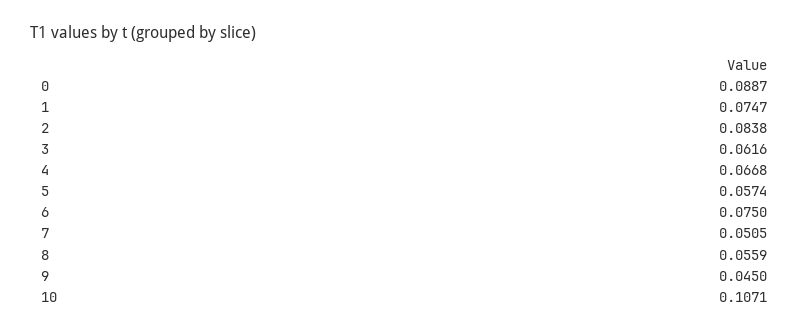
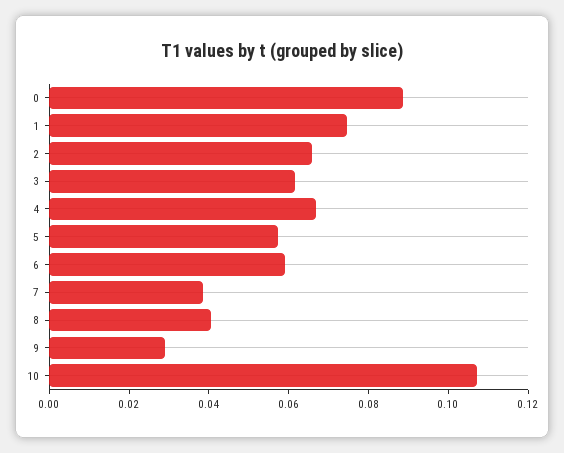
  {
    "0": 0.0887,
    "1": 0.0747,
-   "2": 0.0838,
+   "2": 0.065,
    "3": 0.0616,
    "4": 0.0668,
    "5": 0.0574,
-   "6": 0.075,
+   "6": 0.06,
-   "7": 0.0505,
+   "7": 0.04,
-   "8": 0.0559,
+   "8": 0.04,
-   "9": 0.045,
+   "9": 0.03,
    "10": 0.1071
  }

